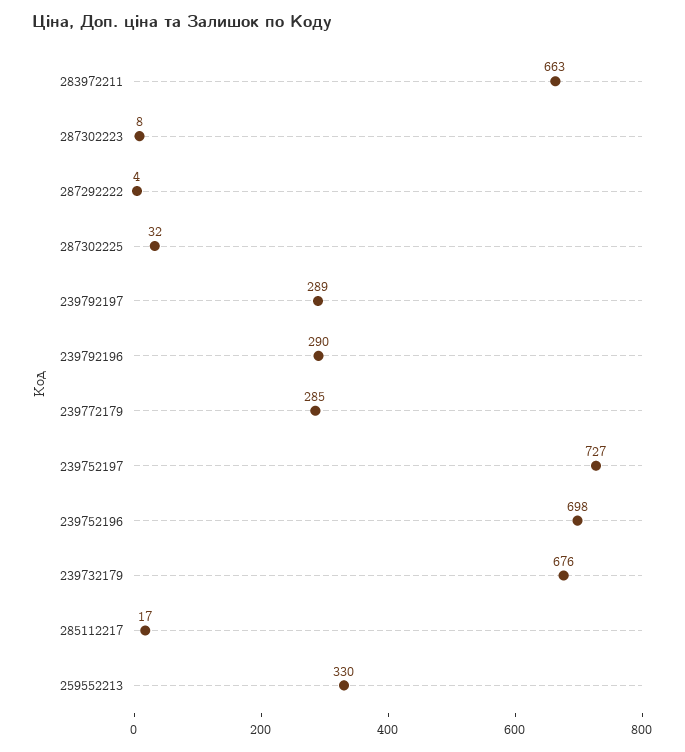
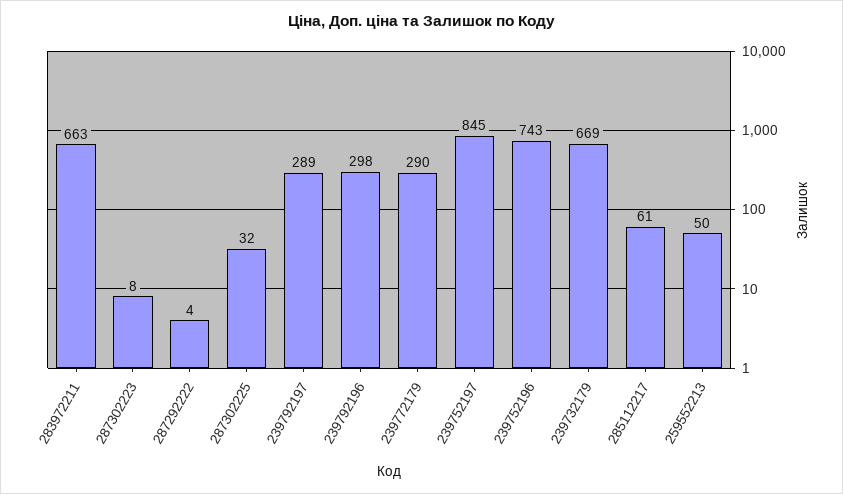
  {
    "283972211": 663,
    "287302223": 8,
    "287292222": 4,
    "287302225": 32,
    "239792197": 289,
-   "239792196": 290,
+   "239792196": 298,
-   "239772179": 285,
+   "239772179": 290,
-   "239752197": 727,
+   "239752197": 845,
-   "239752196": 698,
+   "239752196": 743,
-   "239732179": 676,
+   "239732179": 669,
-   "285112217": 17,
+   "285112217": 61,
-   "259552213": 330
+   "259552213": 50
  }

